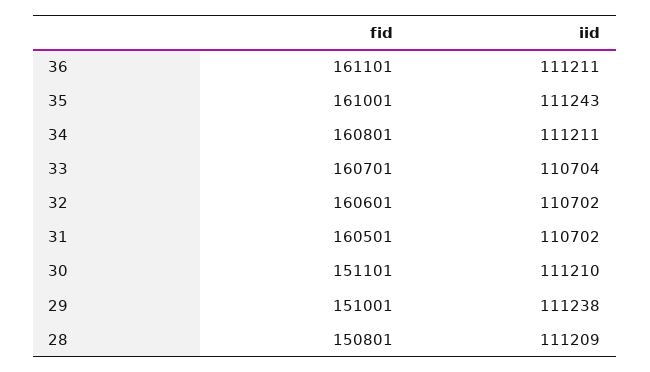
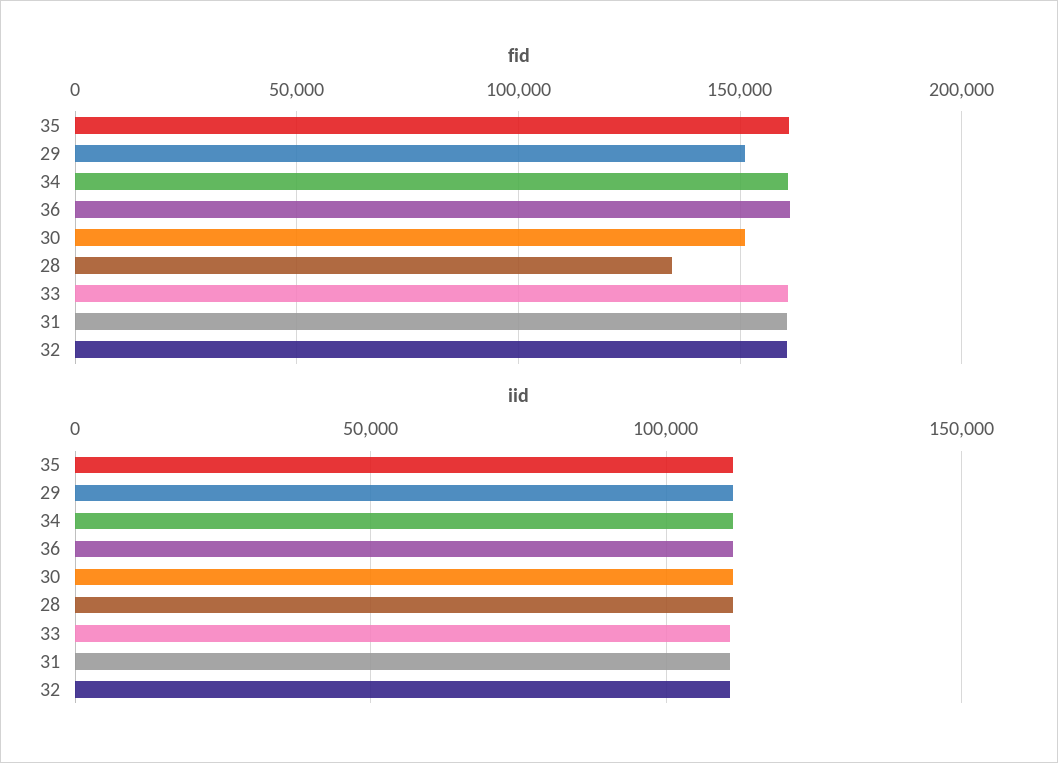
  {
    "fid": {
      "36": 161101,
      "35": 161001,
      "34": 160801,
      "33": 160701,
      "32": 160601,
      "31": 160501,
      "30": 151101,
      "29": 151001,
-     "28": 150801
+     "28": 135000
    },
    "iid": {
      "36": 111211,
      "35": 111243,
      "34": 111211,
      "33": 110704,
      "32": 110702,
      "31": 110702,
      "30": 111210,
      "29": 111238,
      "28": 111209
    }
  }

